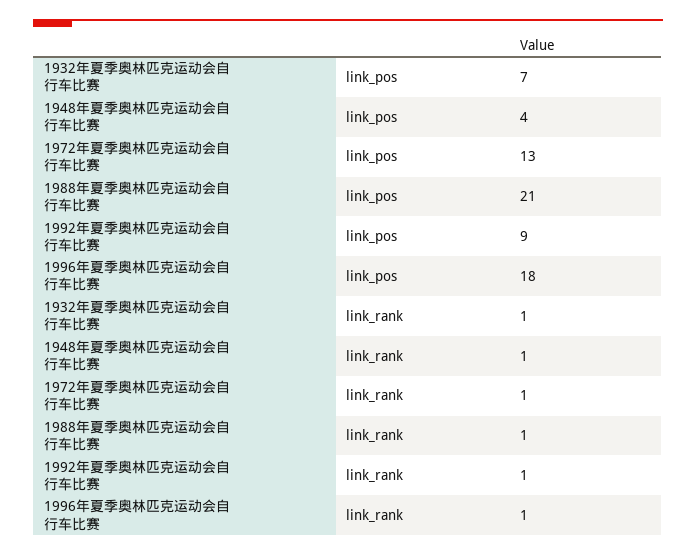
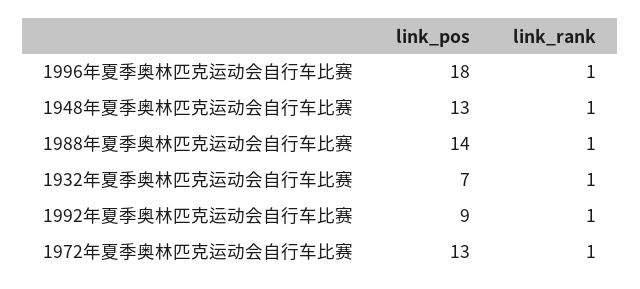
  {
    "1932年夏季奥林匹克运动会自行车比赛": {
      "link_pos": 7,
      "link_rank": 1
    },
    "1948年夏季奥林匹克运动会自行车比赛": {
-     "link_pos": 4,
+     "link_pos": 13,
      "link_rank": 1
    },
    "1972年夏季奥林匹克运动会自行车比赛": {
      "link_pos": 13,
      "link_rank": 1
    },
    "1988年夏季奥林匹克运动会自行车比赛": {
-     "link_pos": 21,
+     "link_pos": 14,
      "link_rank": 1
    },
    "1992年夏季奥林匹克运动会自行车比赛": {
      "link_pos": 9,
      "link_rank": 1
    },
    "1996年夏季奥林匹克运动会自行车比赛": {
      "link_pos": 18,
      "link_rank": 1
    }
  }

